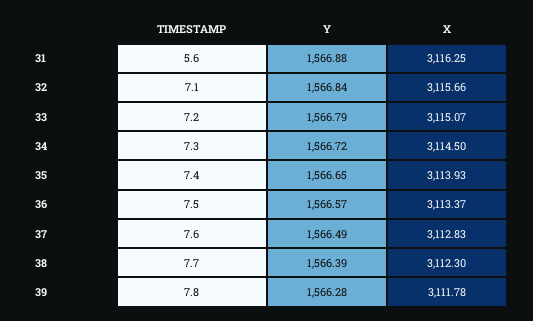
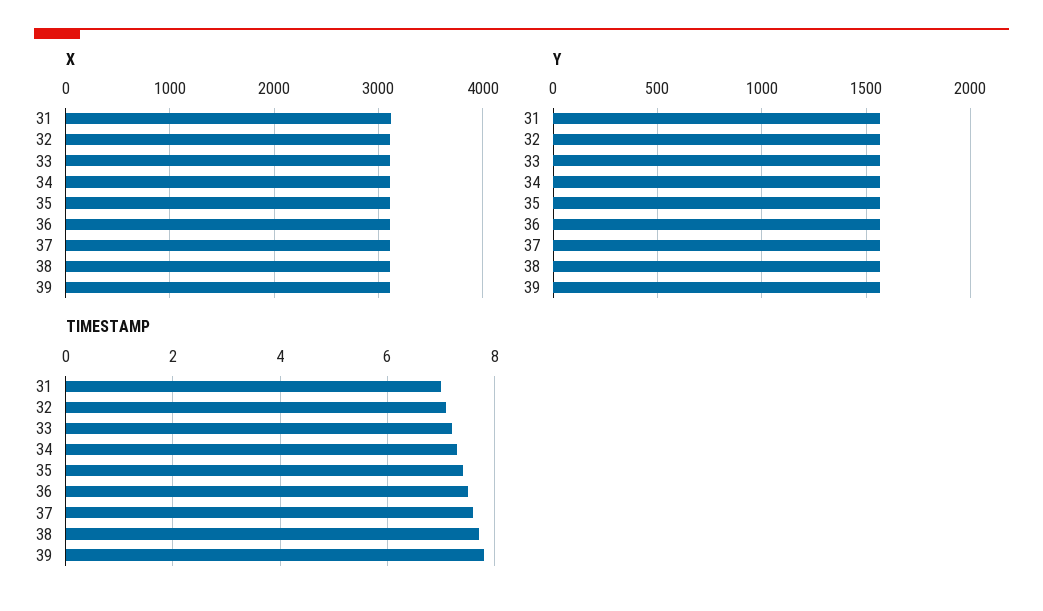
  {
    "TIMESTAMP": {
-     "31": 5.6,
+     "31": 7,
      "32": 7.1,
      "33": 7.2,
      "34": 7.3,
      "35": 7.4,
      "36": 7.5,
      "37": 7.6,
      "38": 7.7,
      "39": 7.8
    },
    "Y": {
      "31": 1566.88,
      "32": 1566.84,
      "33": 1566.79,
      "34": 1566.72,
      "35": 1566.65,
      "36": 1566.57,
      "37": 1566.49,
      "38": 1566.39,
      "39": 1566.28
    },
    "X": {
      "31": 3116.25,
      "32": 3115.66,
      "33": 3115.07,
      "34": 3114.5,
      "35": 3113.93,
      "36": 3113.37,
      "37": 3112.83,
      "38": 3112.3,
      "39": 3111.78
    }
  }

